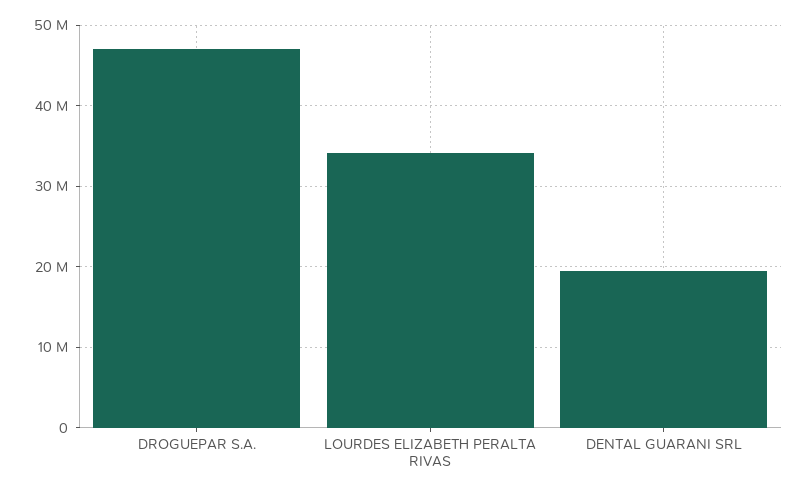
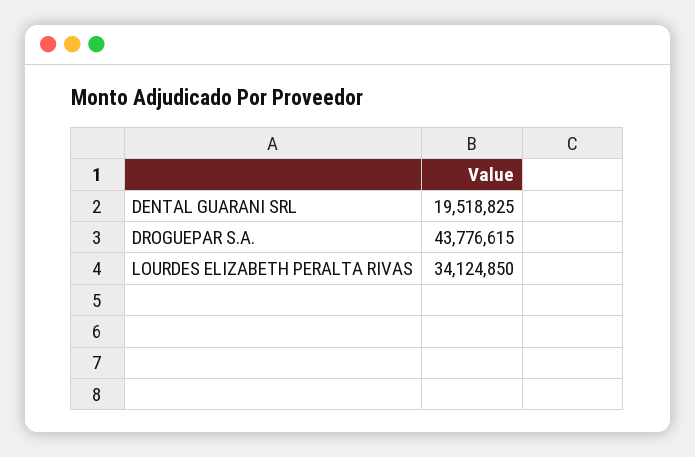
  {
-   "DROGUEPAR S.A.": 47000000,
+   "DROGUEPAR S.A.": 43776615,
    "LOURDES ELIZABETH PERALTA RIVAS": 34124850,
    "DENTAL GUARANI SRL": 19518825
  }

